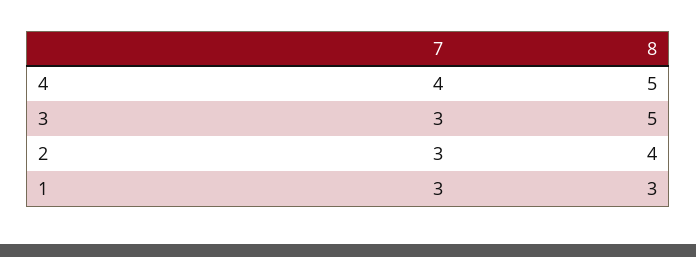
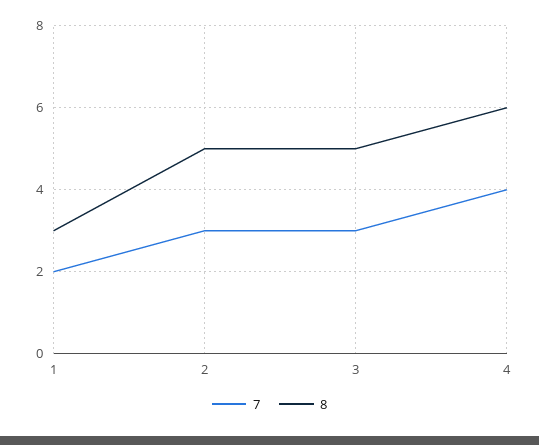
  {
    "7": {
      "4": 4,
      "3": 3,
      "2": 3,
-     "1": 3
+     "1": 2
    },
    "8": {
-     "4": 5,
+     "4": 6,
      "3": 5,
-     "2": 4,
+     "2": 5,
      "1": 3
    }
  }

